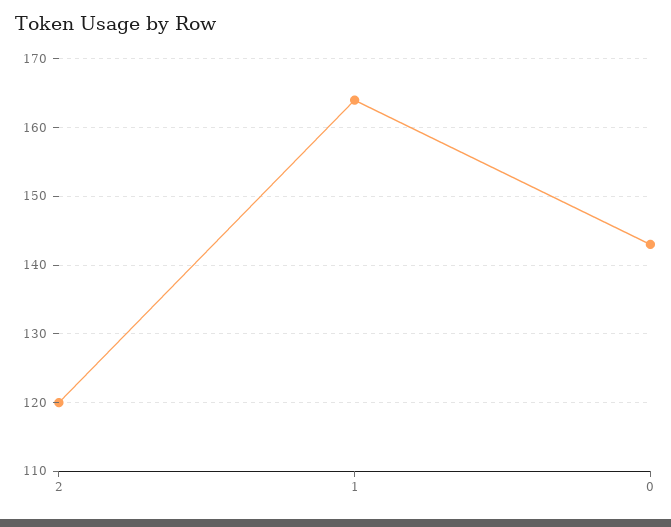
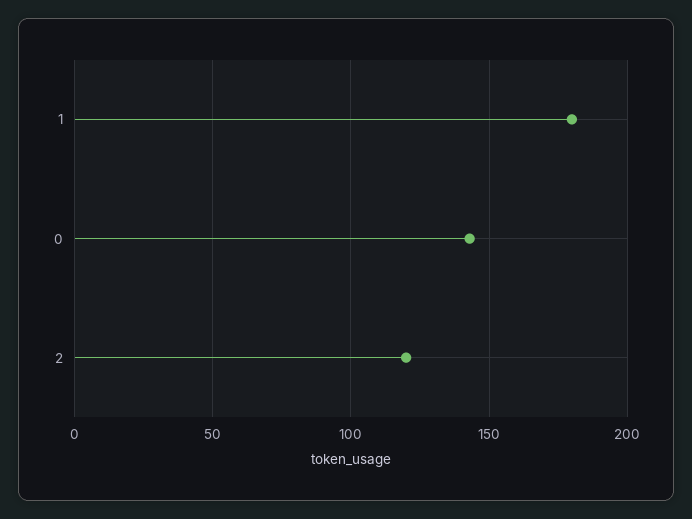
  {
    "2": 120,
-   "1": 164,
+   "1": 180,
    "0": 143
  }

